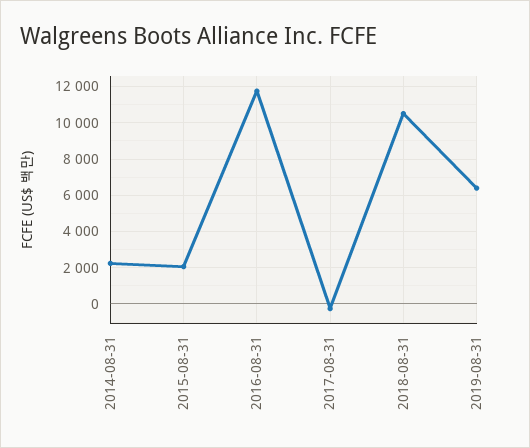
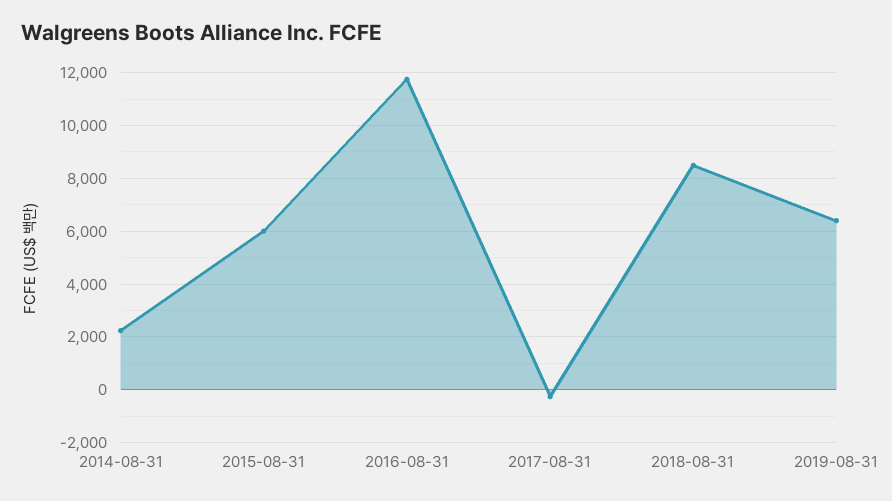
  {
    "2014-08-31": 2250,
-   "2015-08-31": 2000,
+   "2015-08-31": 6000,
    "2016-08-31": 11750,
    "2017-08-31": -250,
-   "2018-08-31": 10500,
+   "2018-08-31": 8500,
    "2019-08-31": 6500
  }

